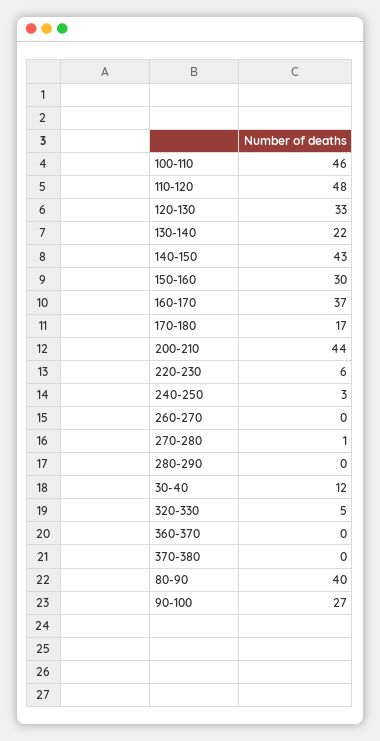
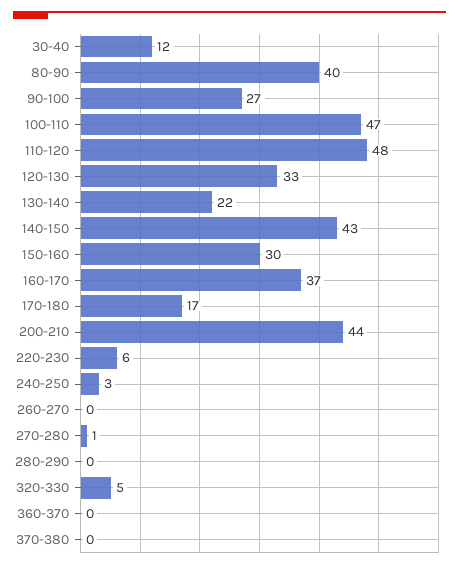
  {
-   "100-110": 46,
+   "100-110": 47,
    "110-120": 48,
    "120-130": 33,
    "130-140": 22,
    "140-150": 43,
    "150-160": 30,
    "160-170": 37,
    "170-180": 17,
    "200-210": 44,
    "220-230": 6,
    "240-250": 3,
    "260-270": 0,
    "270-280": 1,
    "280-290": 0,
    "30-40": 12,
    "320-330": 5,
    "360-370": 0,
    "370-380": 0,
    "80-90": 40,
    "90-100": 27
  }

